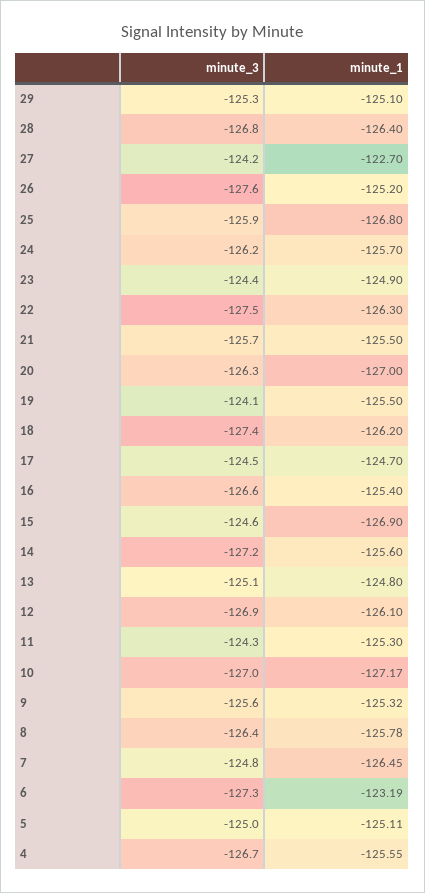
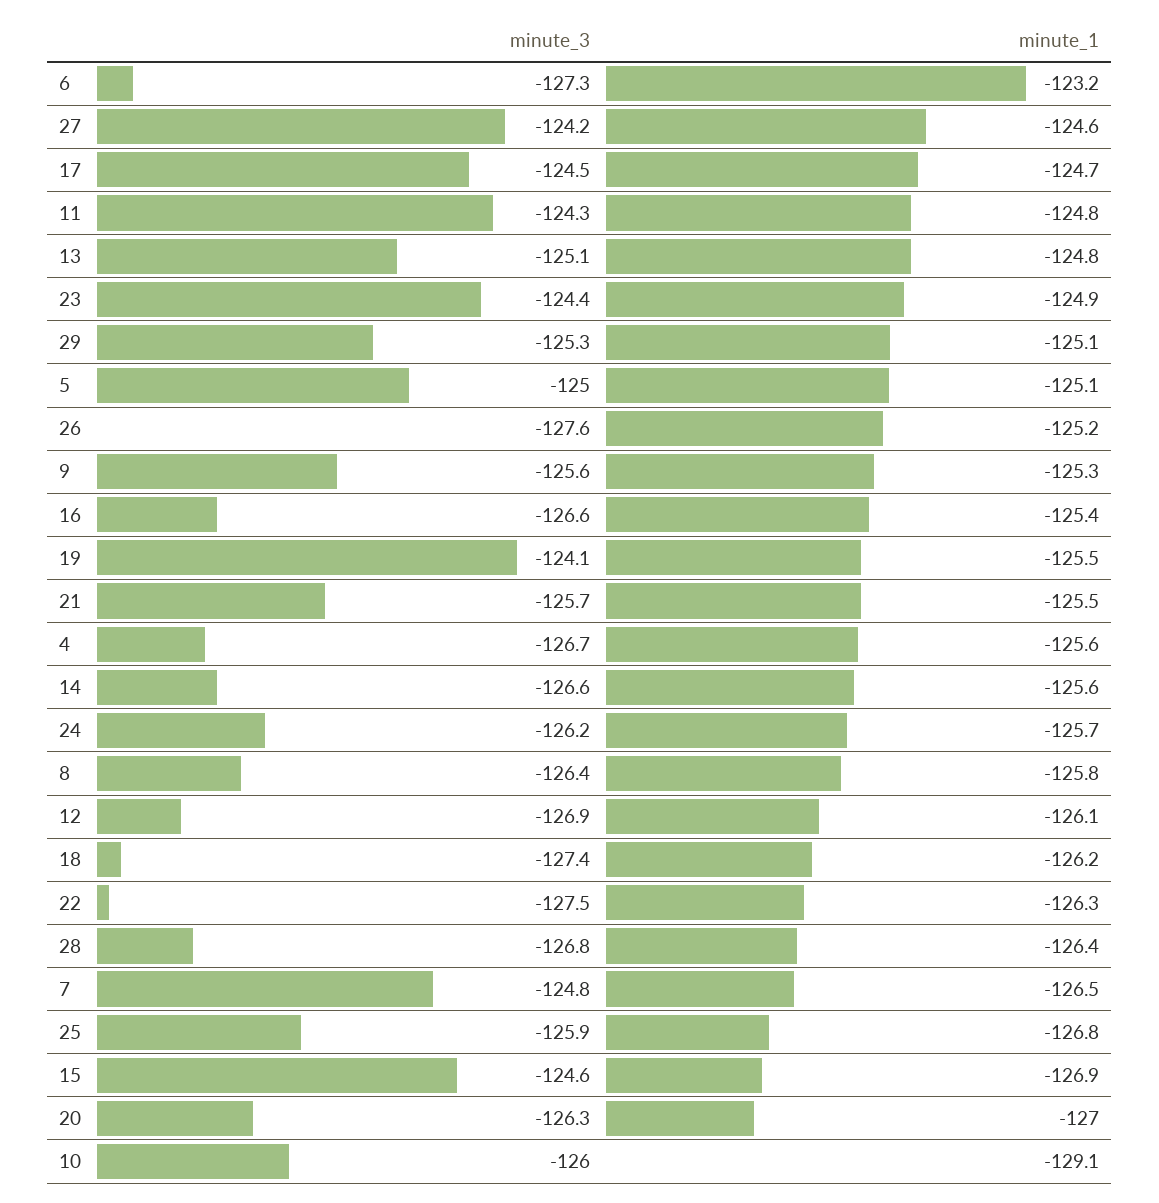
  {
    "minute_3": {
      "29": -125.3,
      "28": -126.8,
      "27": -124.2,
      "26": -127.6,
      "25": -125.9,
      "24": -126.2,
      "23": -124.4,
      "22": -127.5,
      "21": -125.7,
      "20": -126.3,
      "19": -124.1,
      "18": -127.4,
      "17": -124.5,
      "16": -126.6,
      "15": -124.6,
-     "14": -127.2,
+     "14": -126.6,
      "13": -125.1,
      "12": -126.9,
      "11": -124.3,
-     "10": -127,
+     "10": -126,
      "9": -125.6,
      "8": -126.4,
      "7": -124.8,
      "6": -127.3,
      "5": -125,
      "4": -126.7
    },
    "minute_1": {
      "29": -125.1,
      "28": -126.4,
-     "27": -122.7,
+     "27": -124.6,
      "26": -125.2,
      "25": -126.8,
      "24": -125.7,
      "23": -124.9,
      "22": -126.3,
      "21": -125.5,
      "20": -127,
      "19": -125.5,
      "18": -126.2,
      "17": -124.7,
      "16": -125.4,
      "15": -126.9,
      "14": -125.6,
      "13": -124.8,
      "12": -126.1,
-     "11": -125.3,
+     "11": -124.8,
-     "10": -127.17,
+     "10": -129.1,
      "9": -125.32,
      "8": -125.78,
      "7": -126.45,
      "6": -123.19,
      "5": -125.11,
      "4": -125.55
    }
  }

